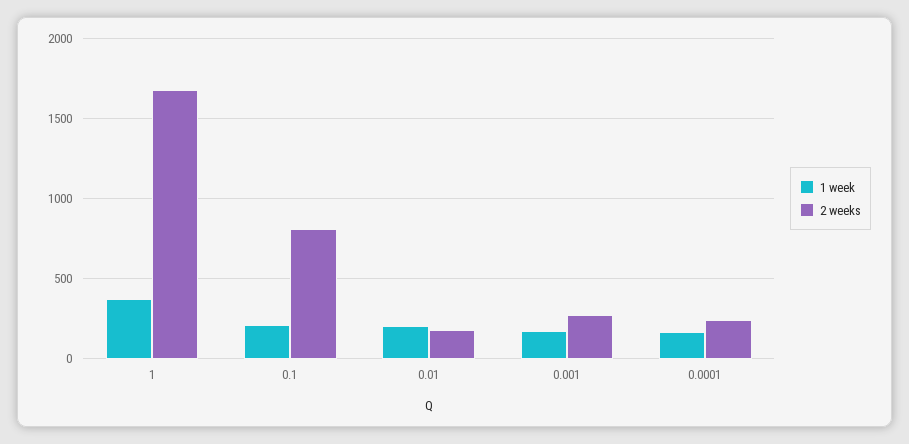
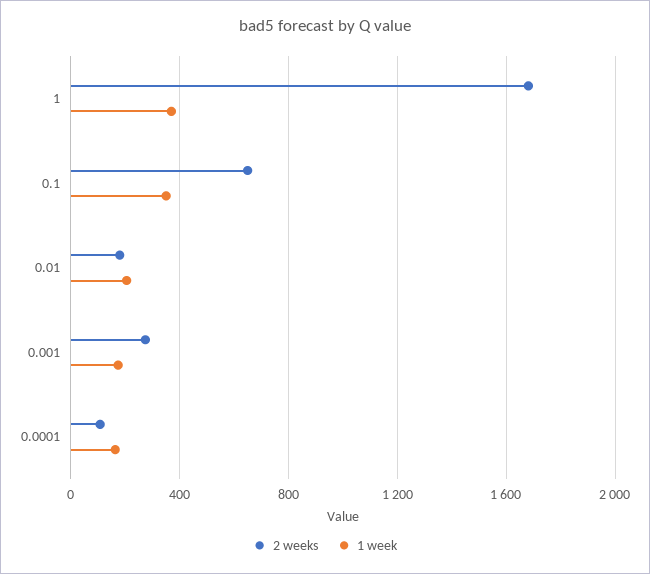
  {
    "1 week": {
      "1": 350,
-     "0.1": 200,
+     "0.1": 350,
      "0.01": 200,
      "0.001": 150,
      "0.0001": 150
    },
    "2 weeks": {
      "1": 1700,
-     "0.1": 800,
+     "0.1": 650,
      "0.01": 200,
      "0.001": 250,
-     "0.0001": 250
+     "0.0001": 100
    }
  }

